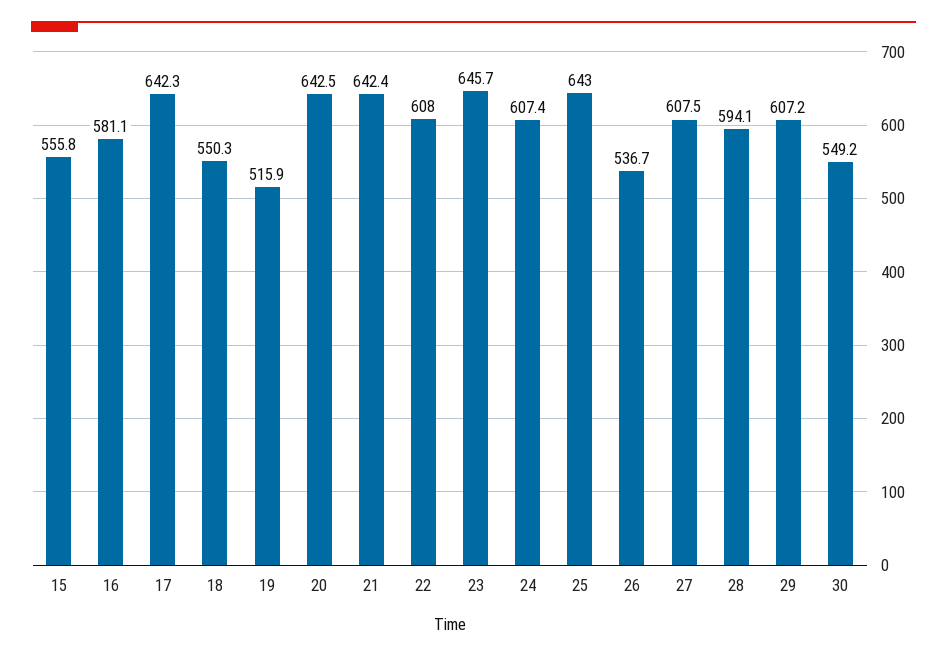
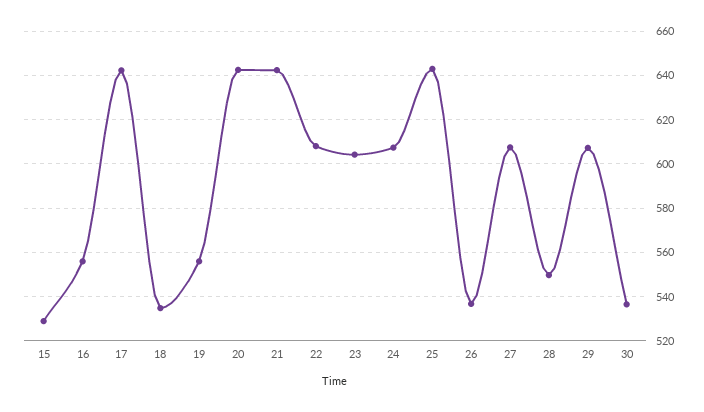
  {
-   "15": 555.8,
+   "15": 530,
-   "16": 581.1,
+   "16": 555,
    "17": 642.3,
-   "18": 550.3,
+   "18": 535,
-   "19": 515.9,
+   "19": 555,
    "20": 642.5,
    "21": 642.4,
    "22": 608,
-   "23": 645.7,
+   "23": 605,
    "24": 607.4,
    "25": 643,
    "26": 536.7,
    "27": 607.5,
-   "28": 594.1,
+   "28": 550,
    "29": 607.2,
-   "30": 549.2
+   "30": 535
  }

